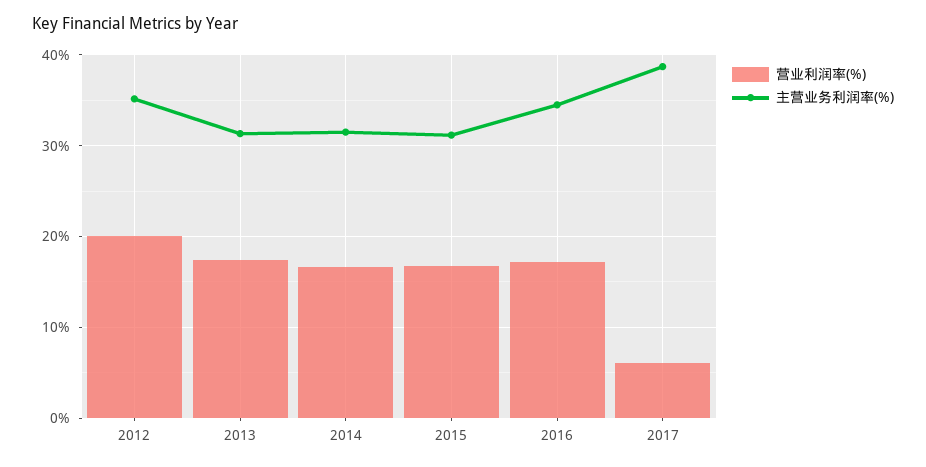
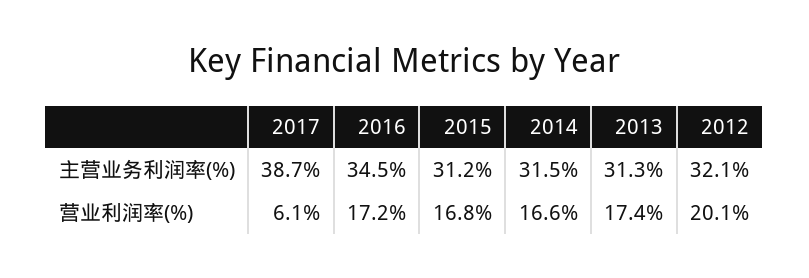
  {
    "营业利润率(%)": {
      "2012": 20.1,
      "2013": 17.4,
      "2014": 16.6,
      "2015": 16.8,
      "2016": 17.2,
      "2017": 6.1
    },
    "主营业务利润率(%)": {
-     "2012": 35,
+     "2012": 32.1,
      "2013": 31.3,
      "2014": 31.5,
      "2015": 31.2,
      "2016": 34.5,
      "2017": 38.7
    }
  }

